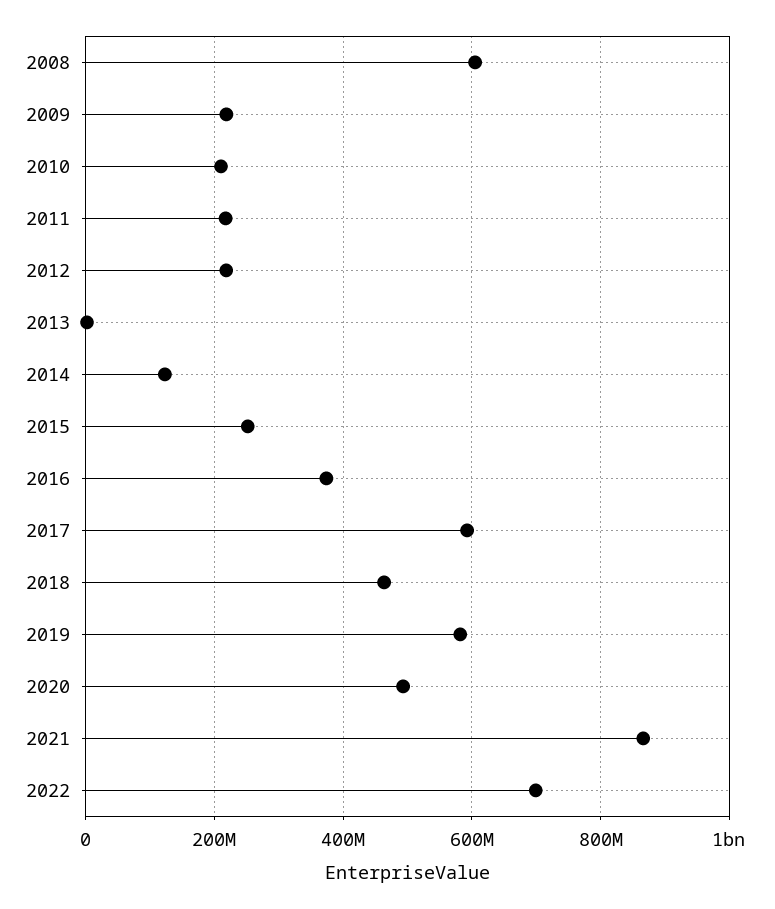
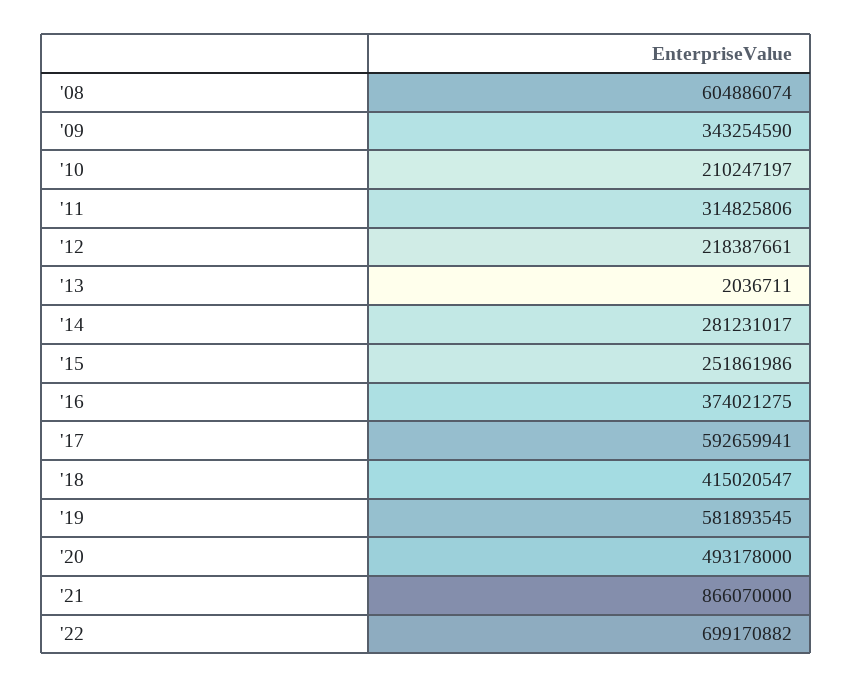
  {
    "2008": 604886074,
-   "2009": 220000000,
+   "2009": 343254590,
    "2010": 210247197,
-   "2011": 220000000,
+   "2011": 314825806,
    "2012": 218387661,
    "2013": 2036711,
-   "2014": 120000000,
+   "2014": 281231017,
    "2015": 251861986,
    "2016": 374021275,
    "2017": 592659941,
-   "2018": 460000000,
+   "2018": 415020547,
    "2019": 581893545,
    "2020": 493178000,
    "2021": 866070000,
    "2022": 699170882
  }

